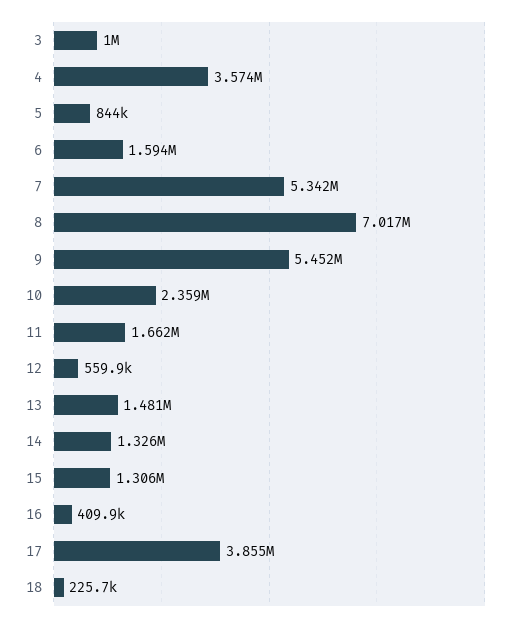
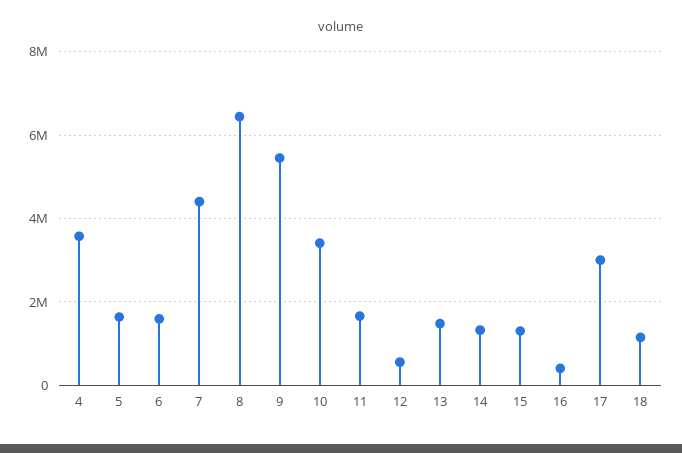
  {
-   "3": 1000000,
    "4": 3574000,
-   "5": 844000,
+   "5": 1600000,
    "6": 1594000,
-   "7": 5342000,
+   "7": 4400000,
-   "8": 7017000,
+   "8": 6400000,
    "9": 5452000,
-   "10": 2359000,
+   "10": 3400000,
    "11": 1662000,
    "12": 559900,
    "13": 1481000,
    "14": 1326000,
    "15": 1306000,
    "16": 409900,
-   "17": 3855000,
+   "17": 3000000,
-   "18": 225700
+   "18": 1200000
  }

